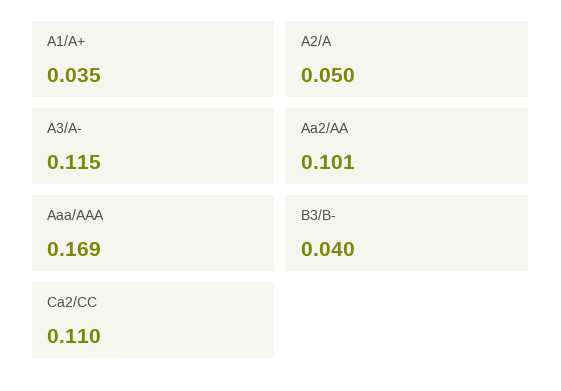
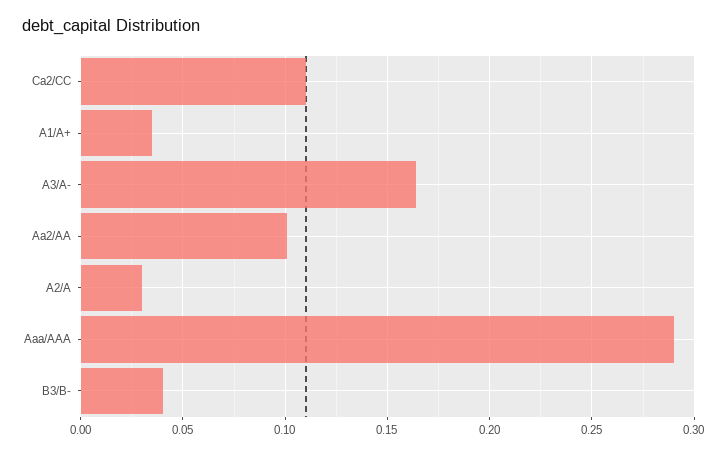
  {
    "A1/A+": 0.035,
-   "A2/A": 0.05,
+   "A2/A": 0.03,
-   "A3/A-": 0.115,
+   "A3/A-": 0.165,
    "Aa2/AA": 0.101,
-   "Aaa/AAA": 0.169,
+   "Aaa/AAA": 0.29,
    "B3/B-": 0.04,
    "Ca2/CC": 0.11
  }

